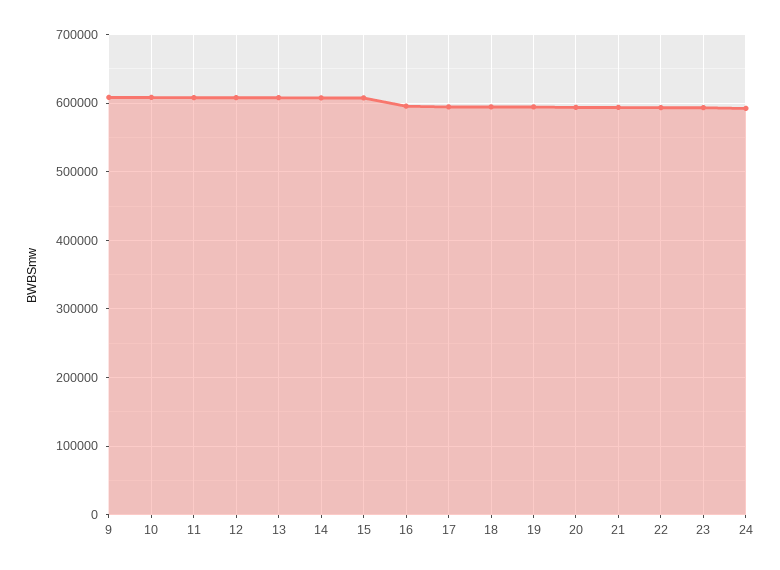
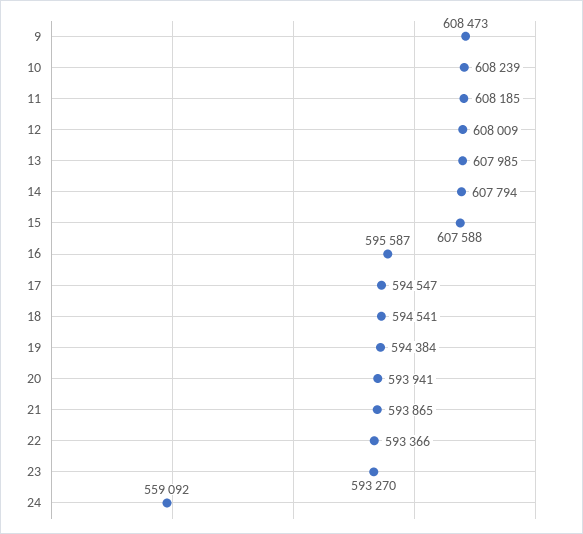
  {
    "9": 608473,
    "10": 608239,
    "11": 608185,
    "12": 608009,
    "13": 607985,
    "14": 607794,
    "15": 607588,
    "16": 595587,
    "17": 594547,
    "18": 594541,
    "19": 594384,
    "20": 593941,
    "21": 593865,
    "22": 593366,
    "23": 593270,
-   "24": 590000
+   "24": 559092
  }

